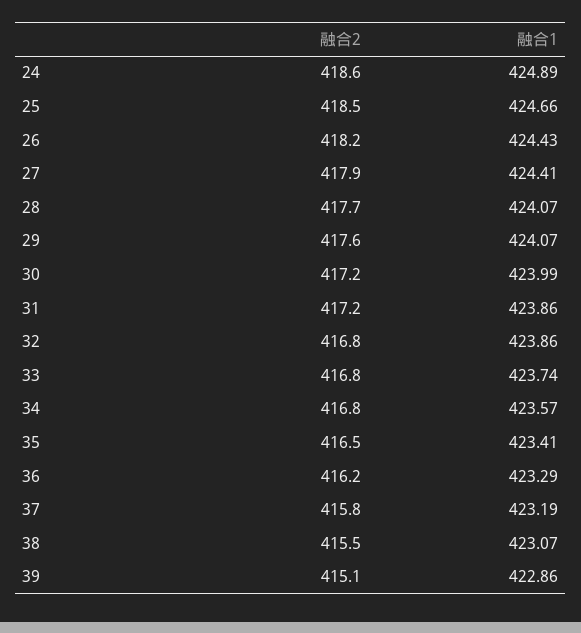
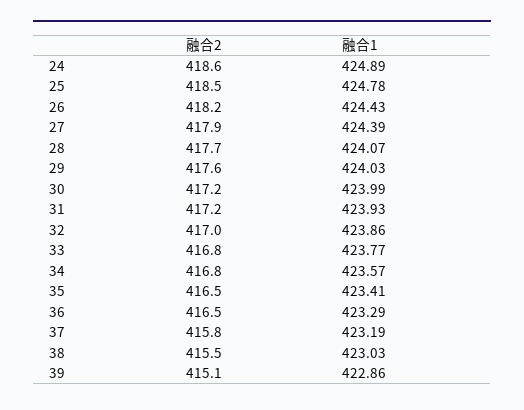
  {
    "融合2": {
      "24": 418.6,
      "25": 418.5,
      "26": 418.2,
      "27": 417.9,
      "28": 417.7,
      "29": 417.6,
      "30": 417.2,
      "31": 417.2,
-     "32": 416.8,
+     "32": 417,
      "33": 416.8,
      "34": 416.8,
      "35": 416.5,
-     "36": 416.2,
+     "36": 416.5,
      "37": 415.8,
      "38": 415.5,
      "39": 415.1
    },
    "融合1": {
      "24": 424.89,
-     "25": 424.66,
+     "25": 424.78,
      "26": 424.43,
-     "27": 424.41,
+     "27": 424.39,
      "28": 424.07,
-     "29": 424.07,
+     "29": 424.03,
      "30": 423.99,
-     "31": 423.86,
+     "31": 423.93,
      "32": 423.86,
-     "33": 423.74,
+     "33": 423.77,
      "34": 423.57,
      "35": 423.41,
      "36": 423.29,
      "37": 423.19,
-     "38": 423.07,
+     "38": 423.03,
      "39": 422.86
    }
  }

